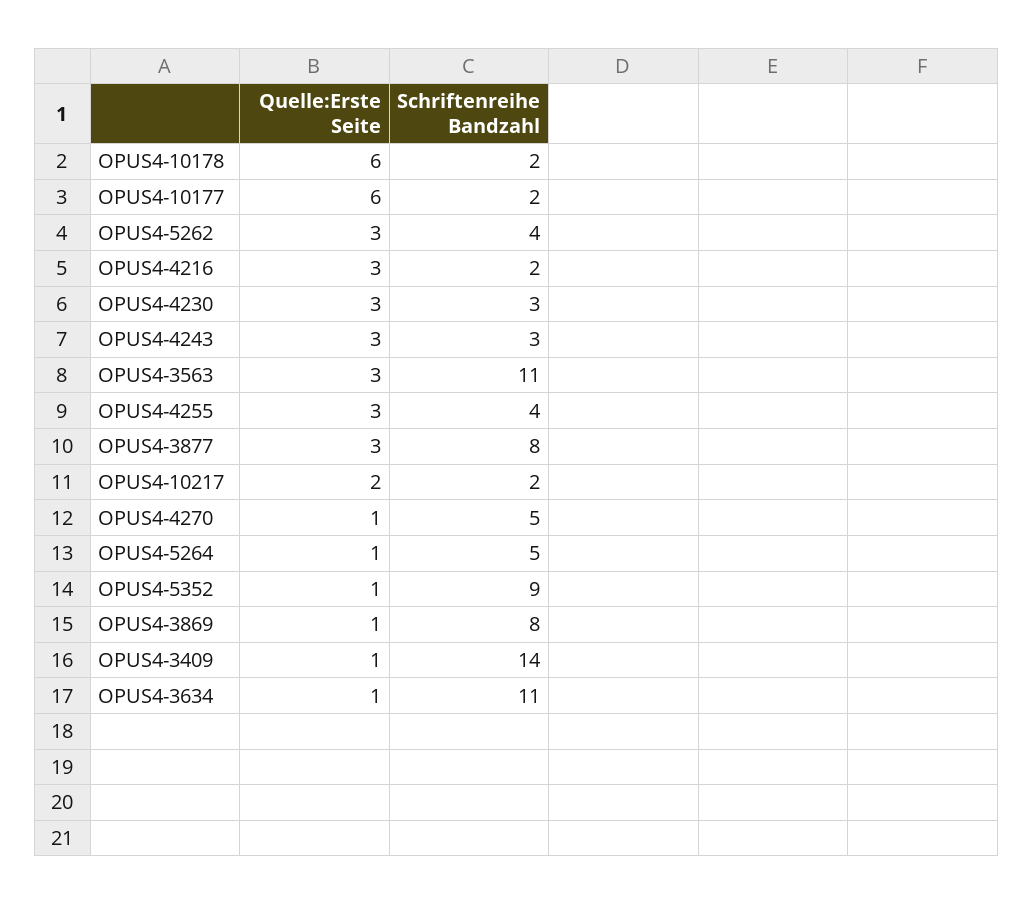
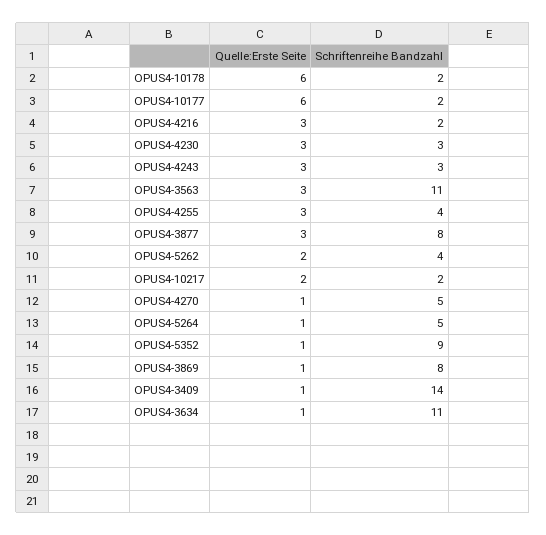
  {
    "Quelle:Erste Seite": {
      "OPUS4-10178": 6,
      "OPUS4-10177": 6,
-     "OPUS4-5262": 3,
+     "OPUS4-5262": 2,
      "OPUS4-4216": 3,
      "OPUS4-4230": 3,
      "OPUS4-4243": 3,
      "OPUS4-3563": 3,
      "OPUS4-4255": 3,
      "OPUS4-3877": 3,
      "OPUS4-10217": 2,
      "OPUS4-4270": 1,
      "OPUS4-5264": 1,
      "OPUS4-5352": 1,
      "OPUS4-3869": 1,
      "OPUS4-3409": 1,
      "OPUS4-3634": 1
    },
    "Schriftenreihe Bandzahl": {
      "OPUS4-10178": 2,
      "OPUS4-10177": 2,
      "OPUS4-5262": 4,
      "OPUS4-4216": 2,
      "OPUS4-4230": 3,
      "OPUS4-4243": 3,
      "OPUS4-3563": 11,
      "OPUS4-4255": 4,
      "OPUS4-3877": 8,
      "OPUS4-10217": 2,
      "OPUS4-4270": 5,
      "OPUS4-5264": 5,
      "OPUS4-5352": 9,
      "OPUS4-3869": 8,
      "OPUS4-3409": 14,
      "OPUS4-3634": 11
    }
  }

